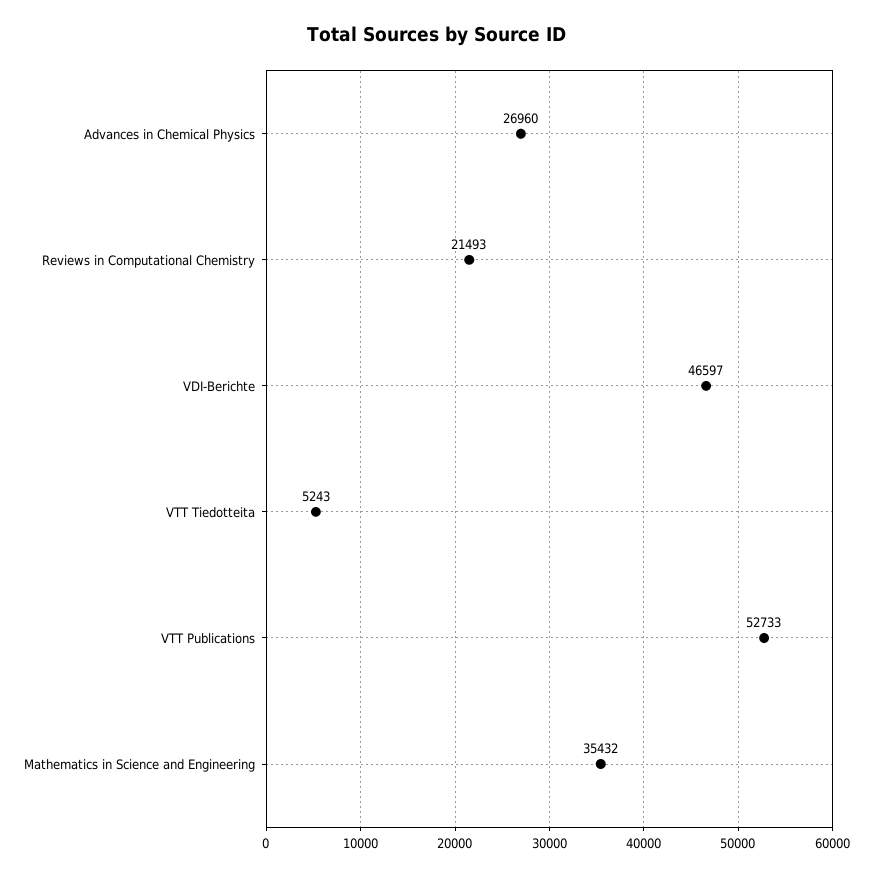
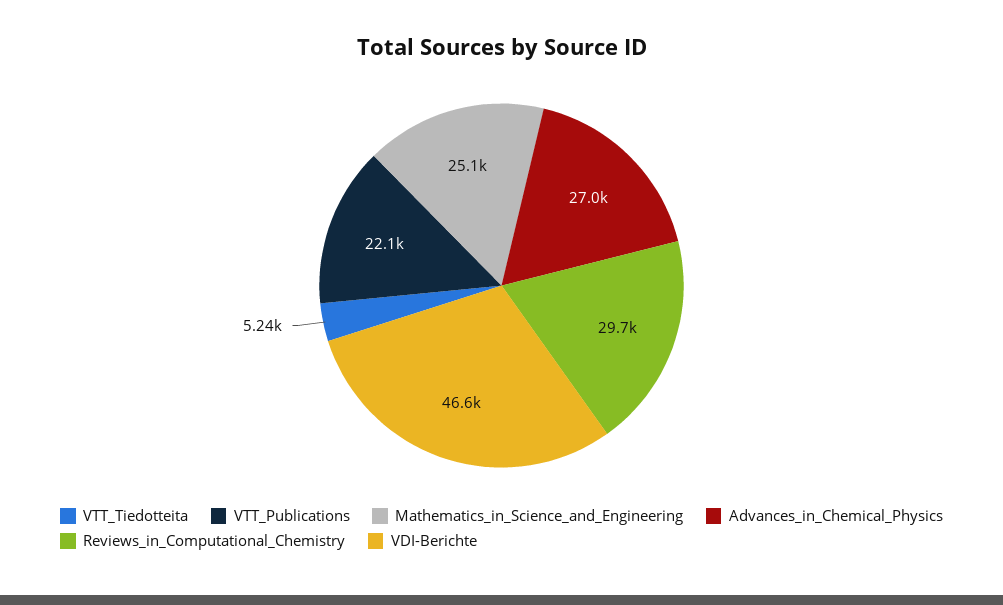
  {
    "Advances in Chemical Physics": 26960,
-   "Reviews in Computational Chemistry": 21493,
+   "Reviews in Computational Chemistry": 29700,
    "VDI-Berichte": 46597,
    "VTT Tiedotteita": 5243,
-   "VTT Publications": 52733,
+   "VTT Publications": 22100,
-   "Mathematics in Science and Engineering": 35432
+   "Mathematics in Science and Engineering": 25100
  }

